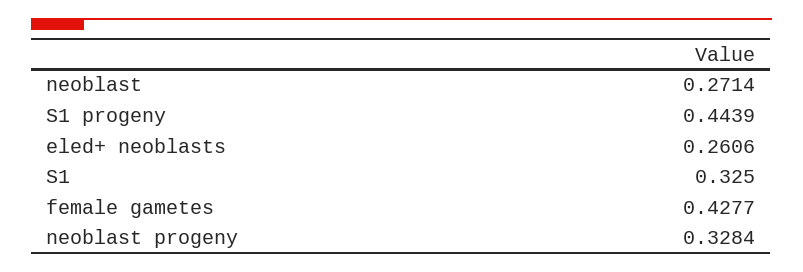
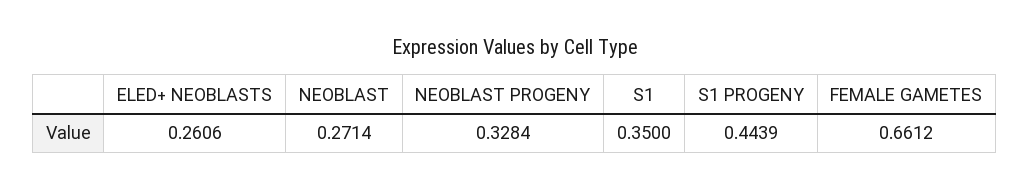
  {
    "neoblast": 0.2714,
    "S1 progeny": 0.4439,
    "eled+ neoblasts": 0.2606,
-   "S1": 0.325,
+   "S1": 0.35,
-   "female gametes": 0.4277,
+   "female gametes": 0.6612,
    "neoblast progeny": 0.3284
  }

